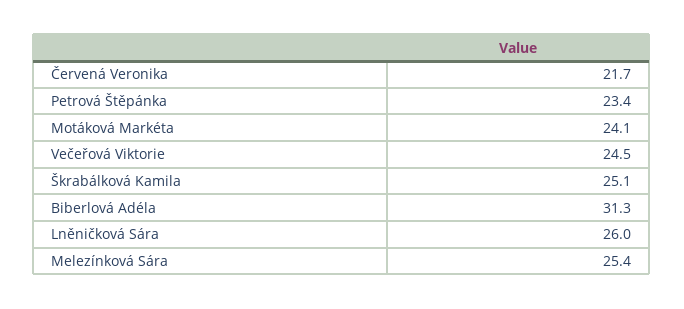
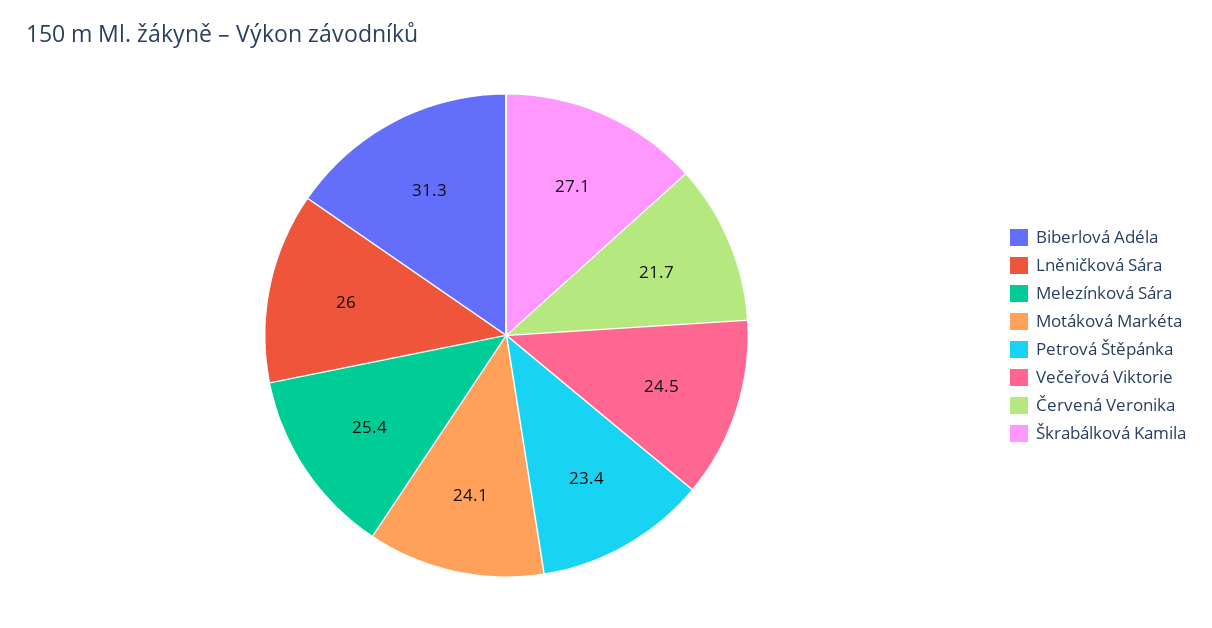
  {
    "Červená Veronika": 21.7,
    "Petrová Štěpánka": 23.4,
    "Motáková Markéta": 24.1,
    "Večeřová Viktorie": 24.5,
-   "Škrabálková Kamila": 25.1,
+   "Škrabálková Kamila": 27.1,
    "Biberlová Adéla": 31.3,
    "Lněničková Sára": 26,
    "Melezínková Sára": 25.4
  }

